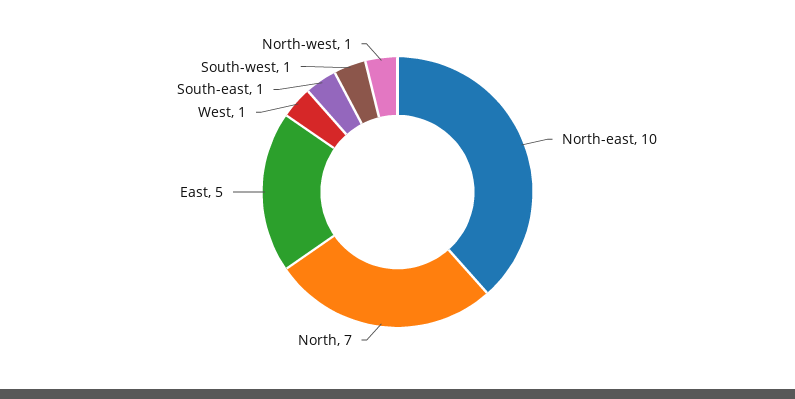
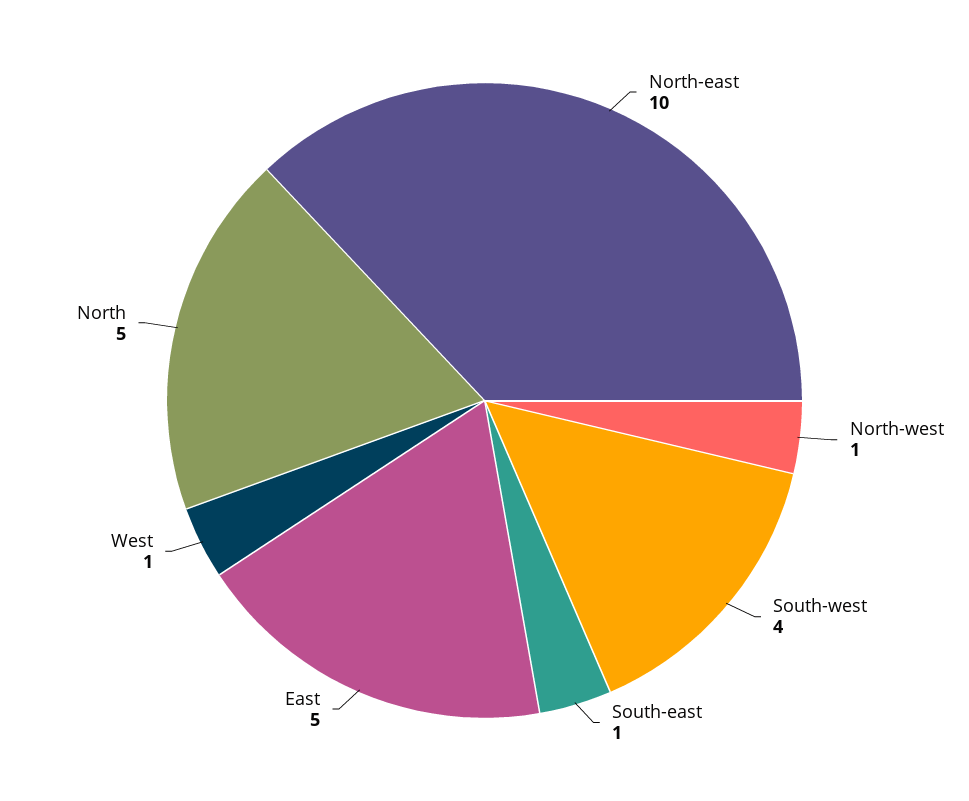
  {
    "North-east": 10,
-   "North": 7,
+   "North": 5,
    "East": 5,
    "West": 1,
    "South-east": 1,
-   "South-west": 1,
+   "South-west": 4,
    "North-west": 1
  }

